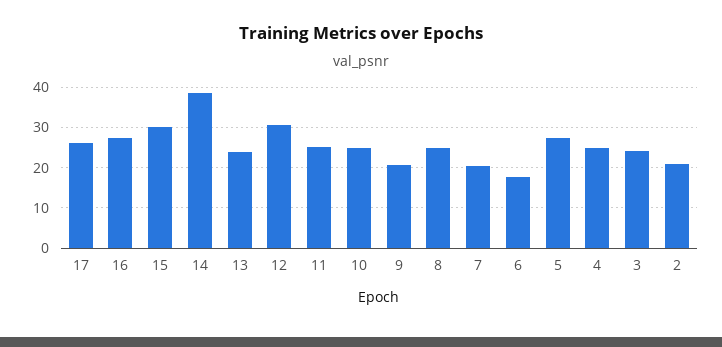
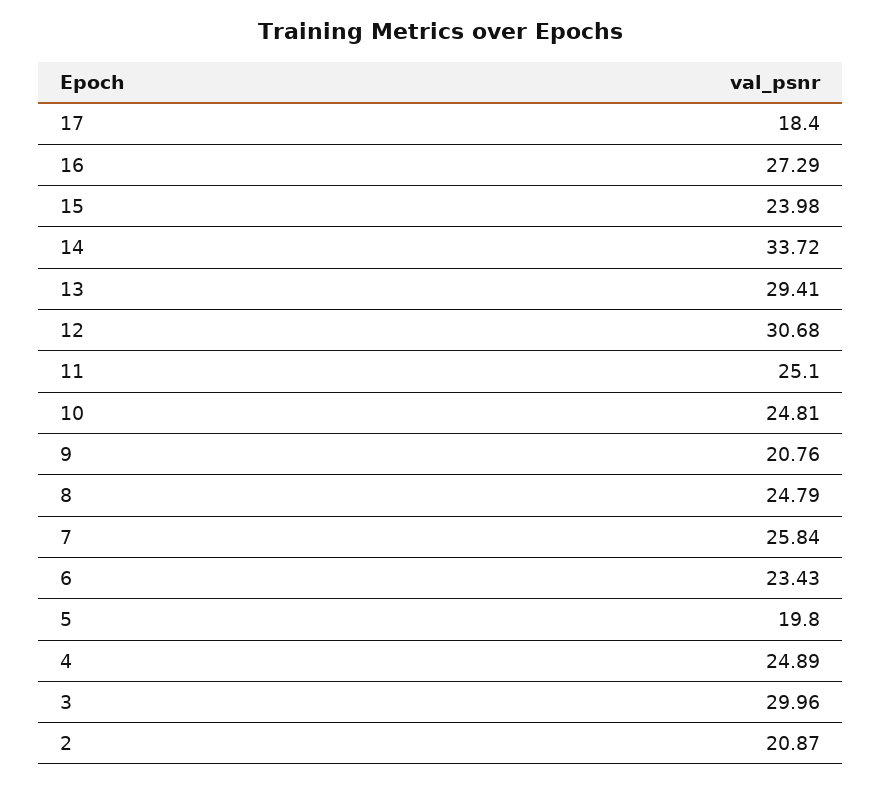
  {
-   "17": 26,
+   "17": 18.4,
    "16": 27.29,
-   "15": 30,
+   "15": 23.98,
-   "14": 38,
+   "14": 33.72,
-   "13": 24,
+   "13": 29.41,
    "12": 30.68,
    "11": 25.1,
    "10": 24.81,
    "9": 20.76,
    "8": 24.79,
-   "7": 20,
+   "7": 25.84,
-   "6": 18,
+   "6": 23.43,
-   "5": 28,
+   "5": 19.8,
    "4": 24.89,
-   "3": 24,
+   "3": 29.96,
    "2": 20.87
  }

